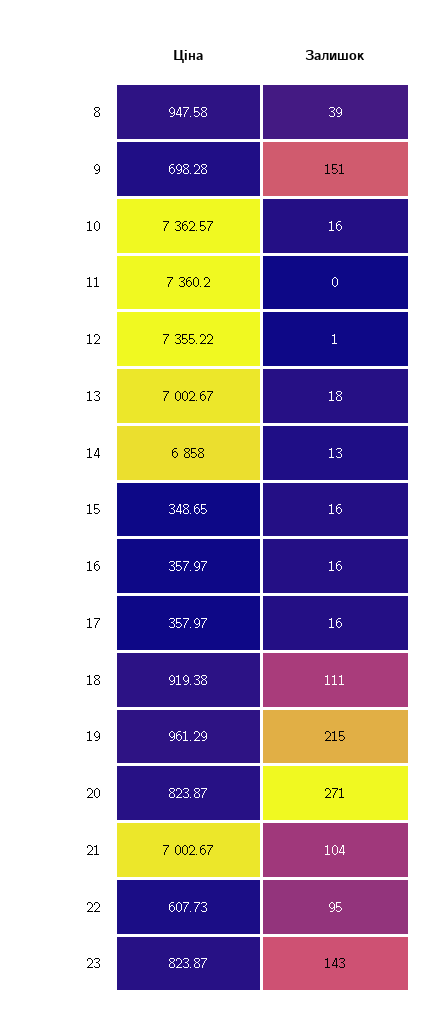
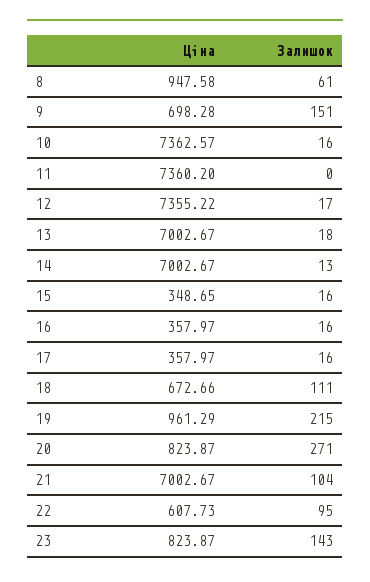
  {
    "Ціна": {
      "8": 947.58,
      "9": 698.28,
      "10": 7362.57,
      "11": 7360.2,
      "12": 7355.22,
      "13": 7002.67,
-     "14": 6858,
+     "14": 7002.67,
      "15": 348.65,
      "16": 357.97,
      "17": 357.97,
-     "18": 919.38,
+     "18": 672.66,
      "19": 961.29,
      "20": 823.87,
      "21": 7002.67,
      "22": 607.73,
      "23": 823.87
    },
    "Залишок": {
-     "8": 39,
+     "8": 61,
      "9": 151,
      "10": 16,
      "11": 0,
-     "12": 1,
+     "12": 17,
      "13": 18,
      "14": 13,
      "15": 16,
      "16": 16,
      "17": 16,
      "18": 111,
      "19": 215,
      "20": 271,
      "21": 104,
      "22": 95,
      "23": 143
    }
  }

